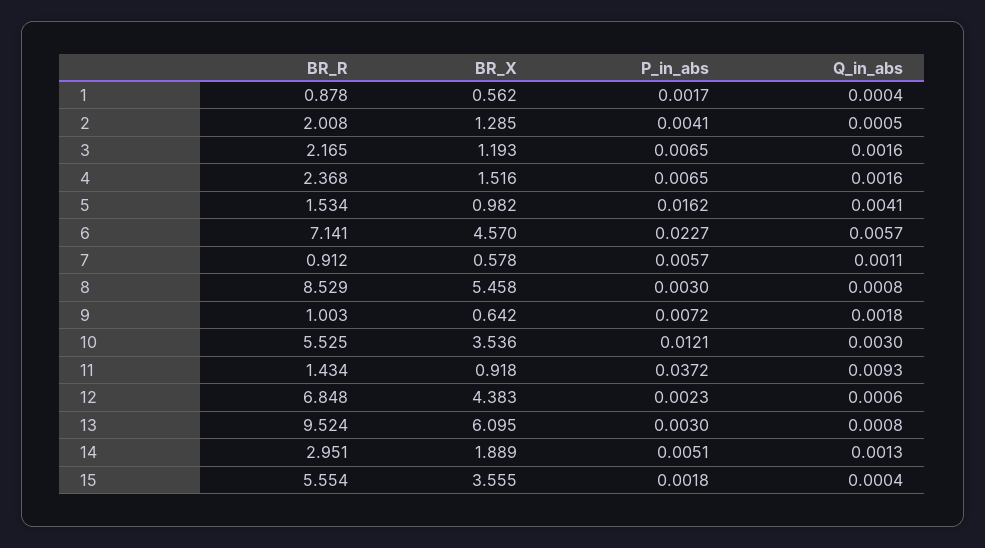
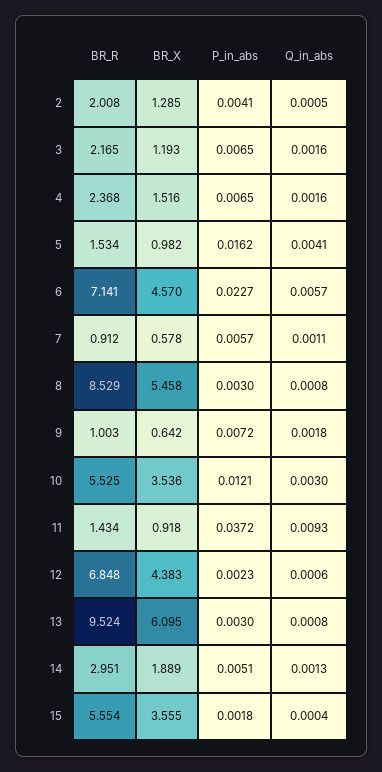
  {
    "BR_R": {
-     "1": 0.878,
      "2": 2.008,
      "3": 2.165,
      "4": 2.368,
      "5": 1.534,
      "6": 7.141,
      "7": 0.912,
      "8": 8.529,
      "9": 1.003,
      "10": 5.525,
      "11": 1.434,
      "12": 6.848,
      "13": 9.524,
      "14": 2.951,
      "15": 5.554
    },
    "BR_X": {
-     "1": 0.562,
      "2": 1.285,
      "3": 1.193,
      "4": 1.516,
      "5": 0.982,
      "6": 4.57,
      "7": 0.578,
      "8": 5.458,
      "9": 0.642,
      "10": 3.536,
      "11": 0.918,
      "12": 4.383,
      "13": 6.095,
      "14": 1.889,
      "15": 3.555
    },
    "P_in_abs": {
-     "1": 0.0017,
      "2": 0.0041,
      "3": 0.0065,
      "4": 0.0065,
      "5": 0.0162,
      "6": 0.0227,
      "7": 0.0057,
      "8": 0.003,
      "9": 0.0072,
      "10": 0.0121,
      "11": 0.0372,
      "12": 0.0023,
      "13": 0.003,
      "14": 0.0051,
      "15": 0.0018
    },
    "Q_in_abs": {
-     "1": 0.0004,
      "2": 0.0005,
      "3": 0.0016,
      "4": 0.0016,
      "5": 0.0041,
      "6": 0.0057,
      "7": 0.0011,
      "8": 0.0008,
      "9": 0.0018,
      "10": 0.003,
      "11": 0.0093,
      "12": 0.0006,
      "13": 0.0008,
      "14": 0.0013,
      "15": 0.0004
    }
  }

